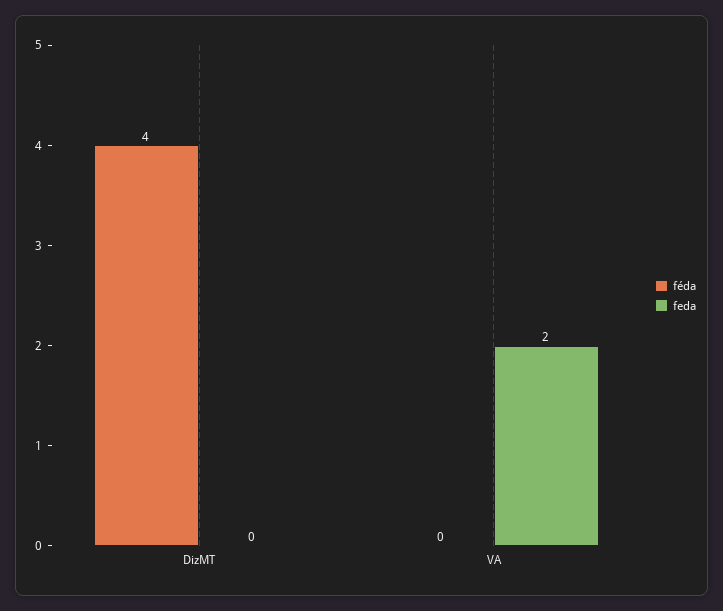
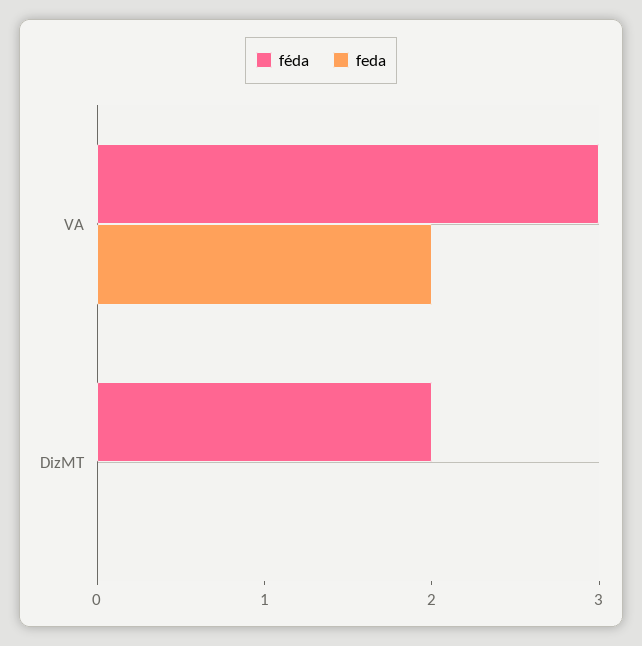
  {
    "féda": {
-     "DizMT": 4,
+     "DizMT": 2,
-     "VA": 0
+     "VA": 3
    },
    "feda": {
      "DizMT": 0,
      "VA": 2
    }
  }

